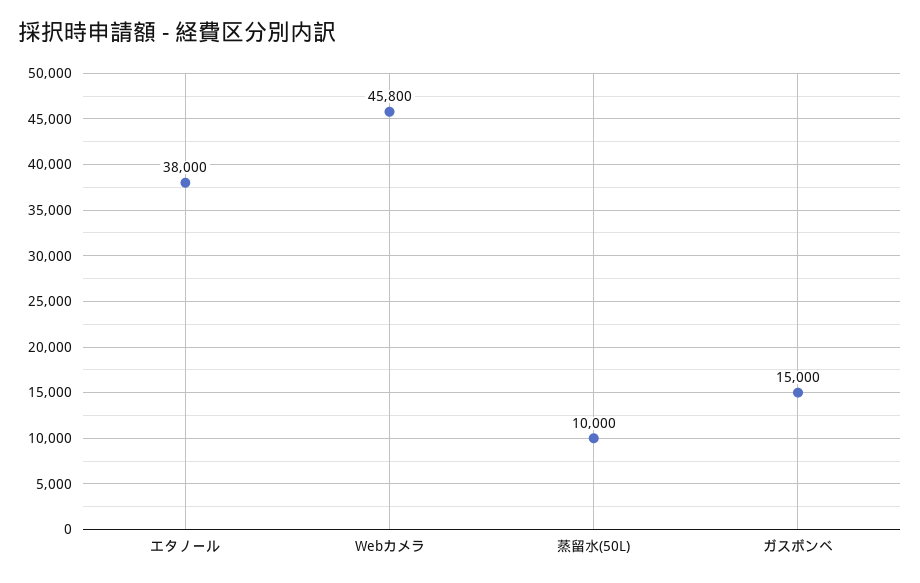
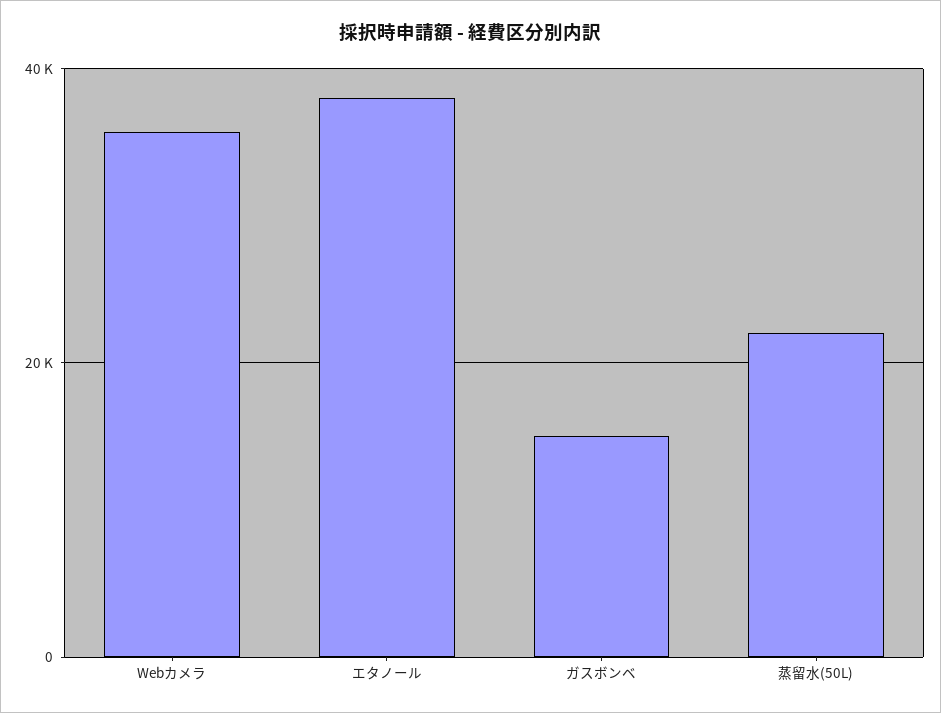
  {
    "エタノール": 38000,
-   "Webカメラ": 45800,
+   "Webカメラ": 36000,
-   "蒸留水(50L)": 10000,
+   "蒸留水(50L)": 22000,
    "ガスボンベ": 15000
  }

